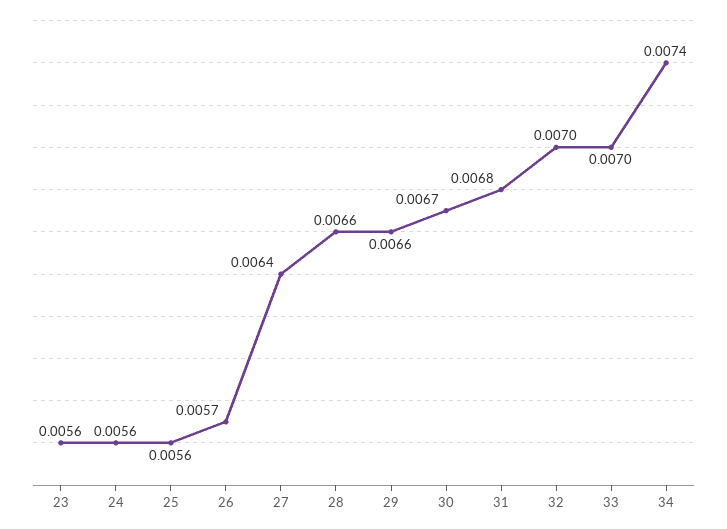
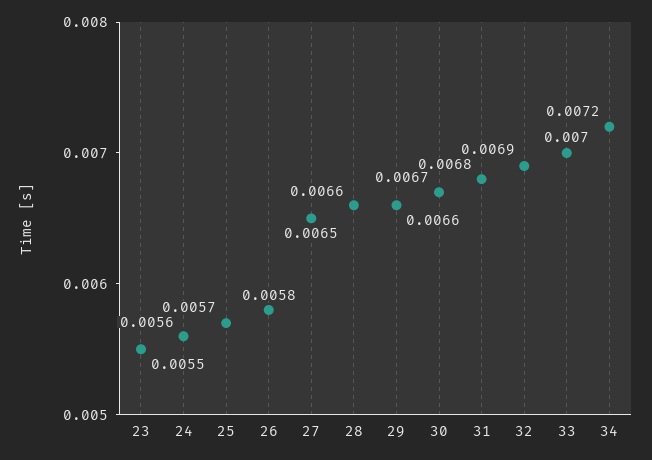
  {
-   "23": 0.0056,
+   "23": 0.0055,
    "24": 0.0056,
-   "25": 0.0056,
+   "25": 0.0057,
-   "26": 0.0057,
+   "26": 0.0058,
-   "27": 0.0064,
+   "27": 0.0065,
    "28": 0.0066,
    "29": 0.0066,
    "30": 0.0067,
    "31": 0.0068,
-   "32": 0.007,
+   "32": 0.0069,
    "33": 0.007,
-   "34": 0.0074
+   "34": 0.0072
  }

